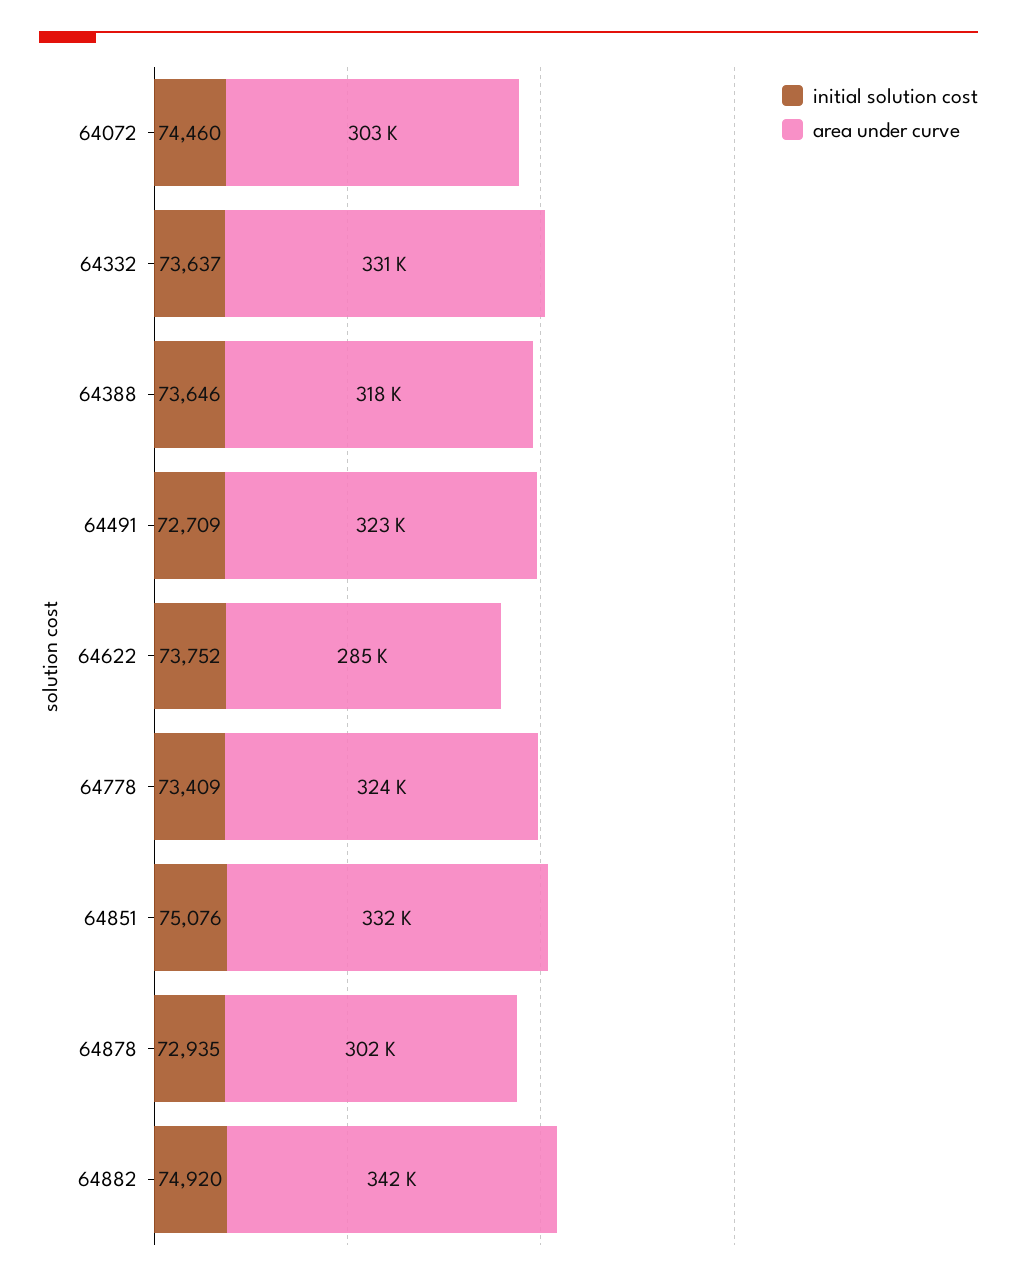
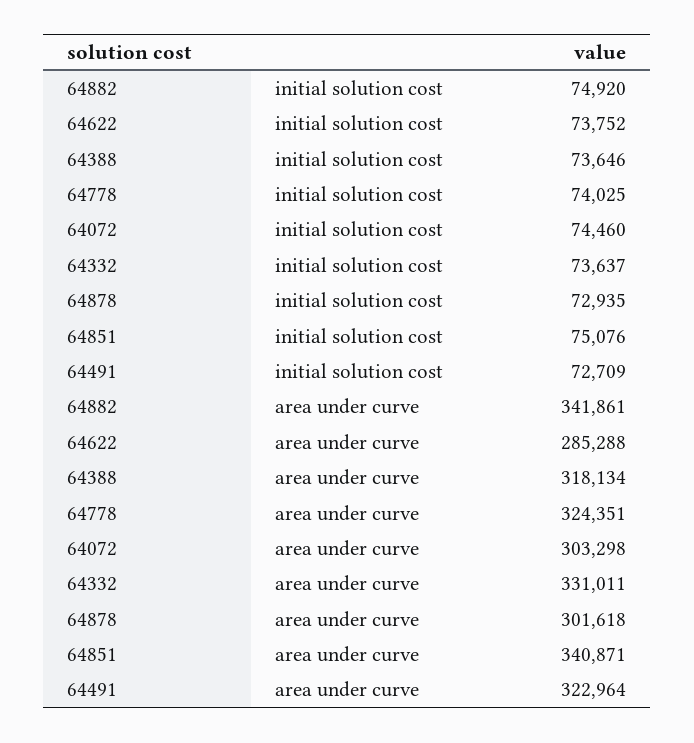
  {
    "initial solution cost": {
      "64072": 74460,
      "64332": 73637,
      "64388": 73646,
      "64491": 72709,
      "64622": 73752,
-     "64778": 73409,
+     "64778": 74025,
      "64851": 75076,
      "64878": 72935,
      "64882": 74920
    },
    "area under curve": {
      "64072": 303298,
      "64332": 331011,
      "64388": 318134,
      "64491": 322964,
      "64622": 285288,
      "64778": 324351,
-     "64851": 332000,
+     "64851": 340871,
      "64878": 301618,
      "64882": 341861
    }
  }

